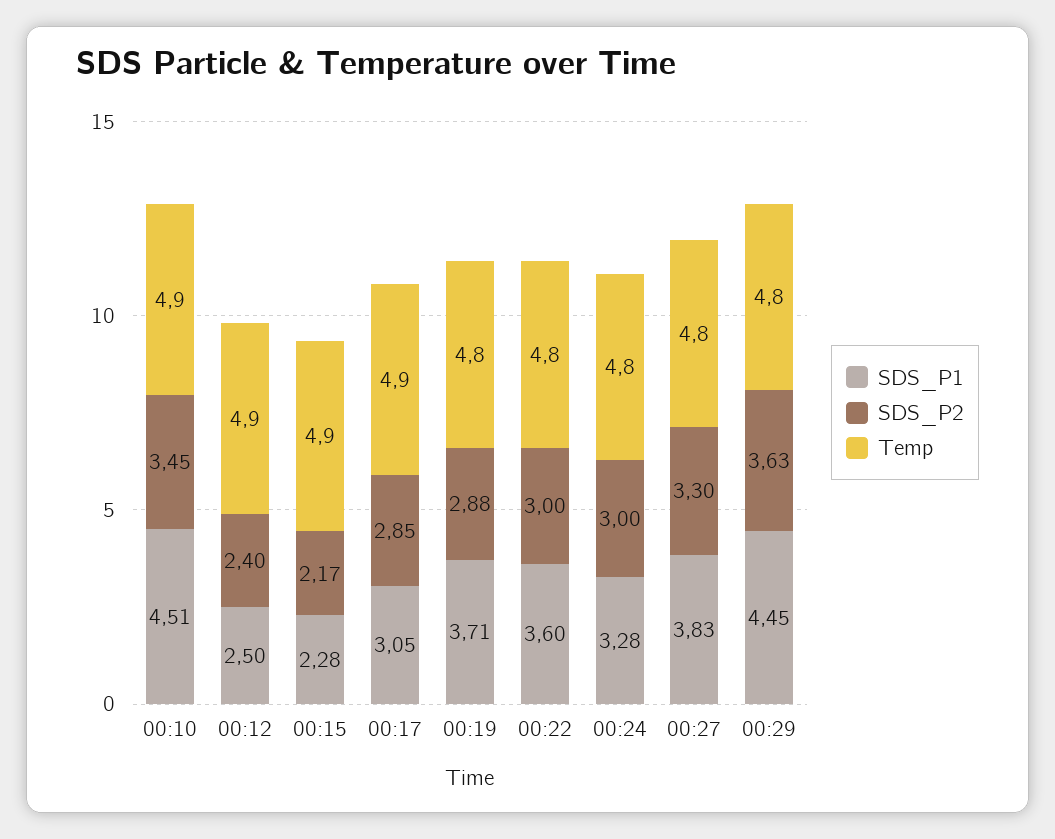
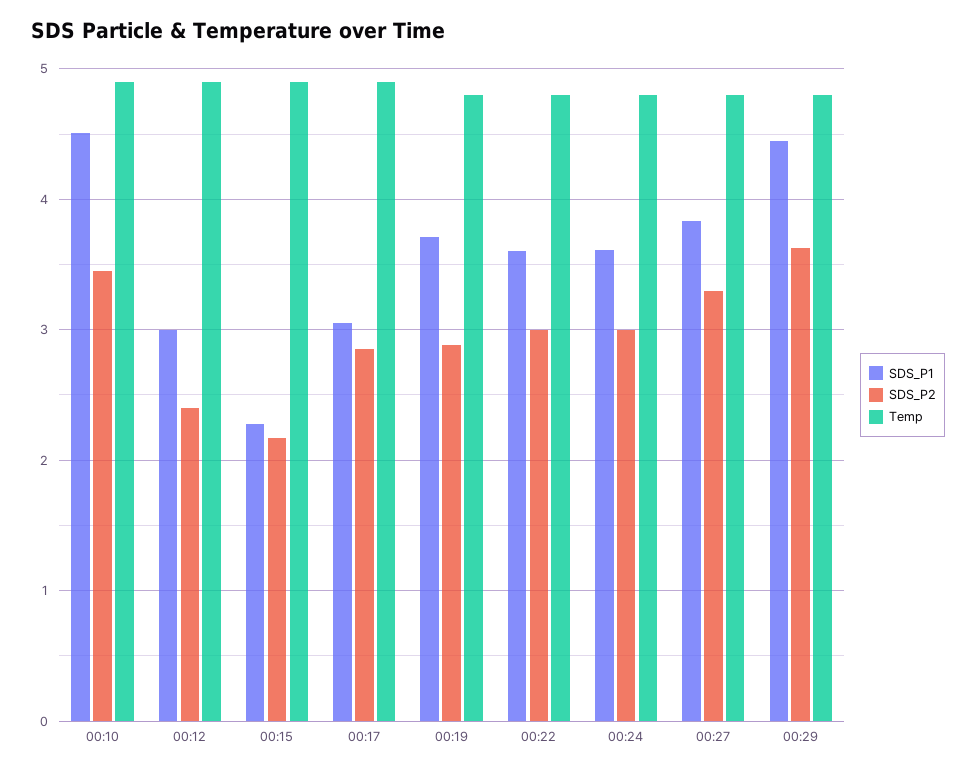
  {
    "SDS_P1": {
      "00:10": 4.51,
-     "00:12": 2.5,
+     "00:12": 3,
      "00:15": 2.28,
      "00:17": 3.05,
      "00:19": 3.71,
      "00:22": 3.6,
-     "00:24": 3.28,
+     "00:24": 3.6,
      "00:27": 3.83,
      "00:29": 4.45
    },
    "SDS_P2": {
      "00:10": 3.45,
      "00:12": 2.4,
      "00:15": 2.17,
      "00:17": 2.85,
      "00:19": 2.88,
      "00:22": 3,
      "00:24": 3,
      "00:27": 3.3,
      "00:29": 3.63
    },
    "Temp": {
      "00:10": 4.9,
      "00:12": 4.9,
      "00:15": 4.9,
      "00:17": 4.9,
      "00:19": 4.8,
      "00:22": 4.8,
      "00:24": 4.8,
      "00:27": 4.8,
      "00:29": 4.8
    }
  }

